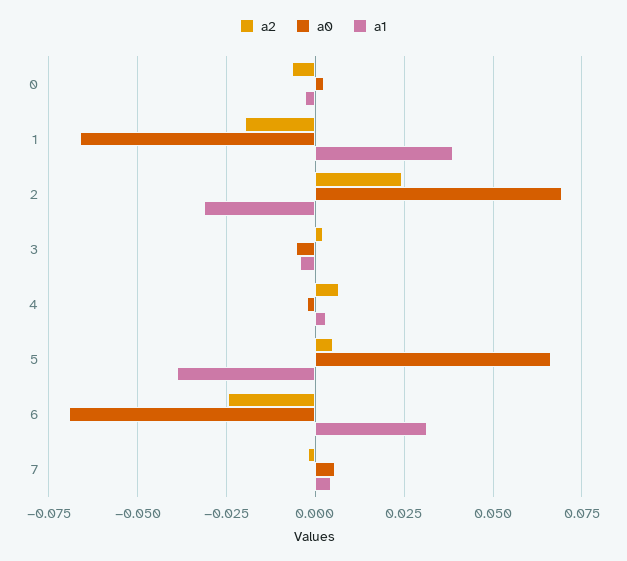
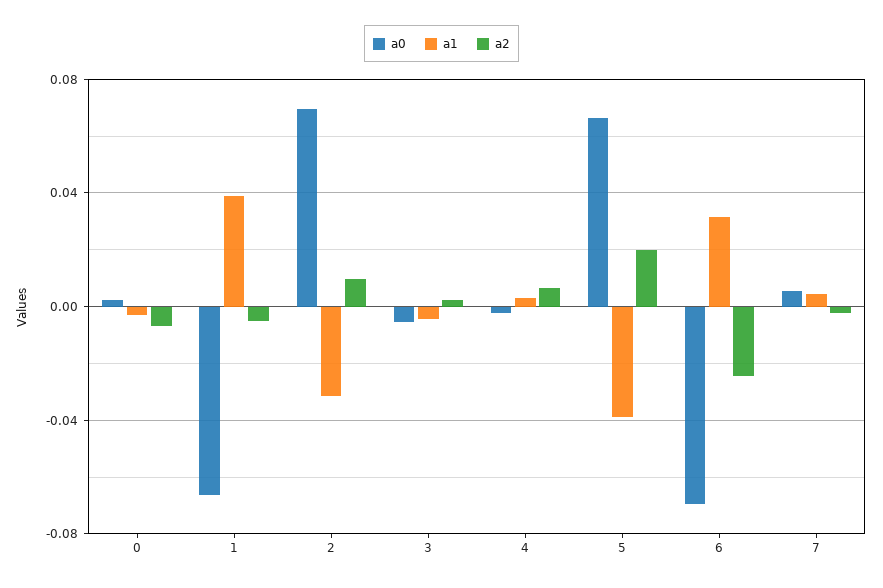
  {
    "a2": {
      "0": -0.0075,
-     "1": -0.02,
+     "1": -0.005,
-     "2": 0.025,
+     "2": 0.01,
      "3": 0.0025,
      "4": 0.0075,
-     "5": 0.005,
+     "5": 0.02,
      "6": -0.025,
      "7": -0.0025
    },
    "a0": {
      "0": 0.0025,
      "1": -0.0675,
      "2": 0.07,
      "3": -0.005,
      "4": -0.0025,
      "5": 0.0675,
      "6": -0.07,
      "7": 0.005
    },
    "a1": {
      "0": -0.0025,
      "1": 0.04,
      "2": -0.0325,
      "3": -0.005,
      "4": 0.0025,
      "5": -0.04,
      "6": 0.0325,
      "7": 0.005
    }
  }

